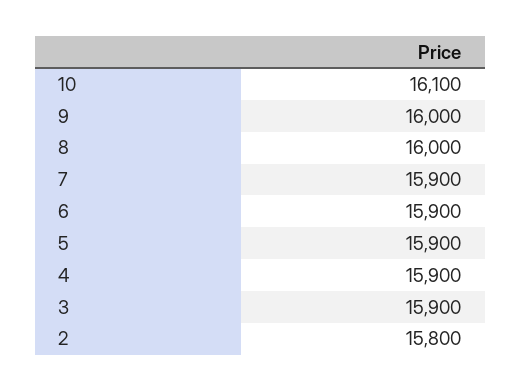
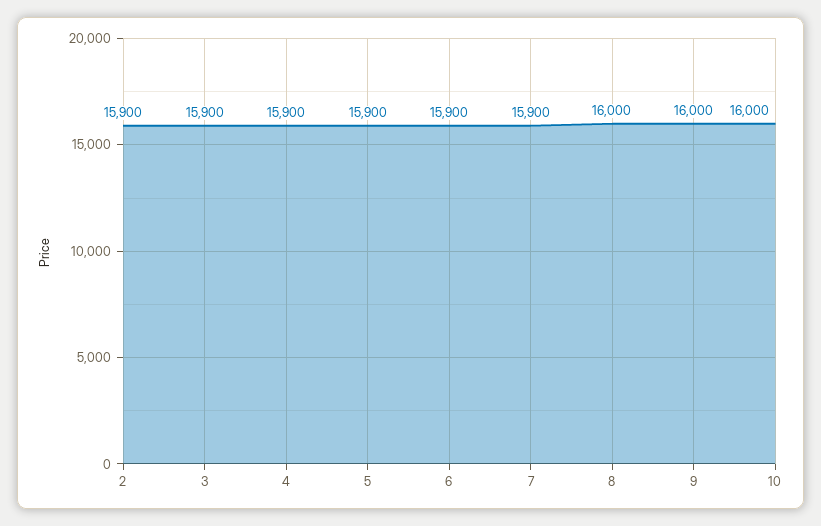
  {
-   "10": 16100,
+   "10": 16000,
    "9": 16000,
    "8": 16000,
    "7": 15900,
    "6": 15900,
    "5": 15900,
    "4": 15900,
    "3": 15900,
-   "2": 15800
+   "2": 15900
  }

